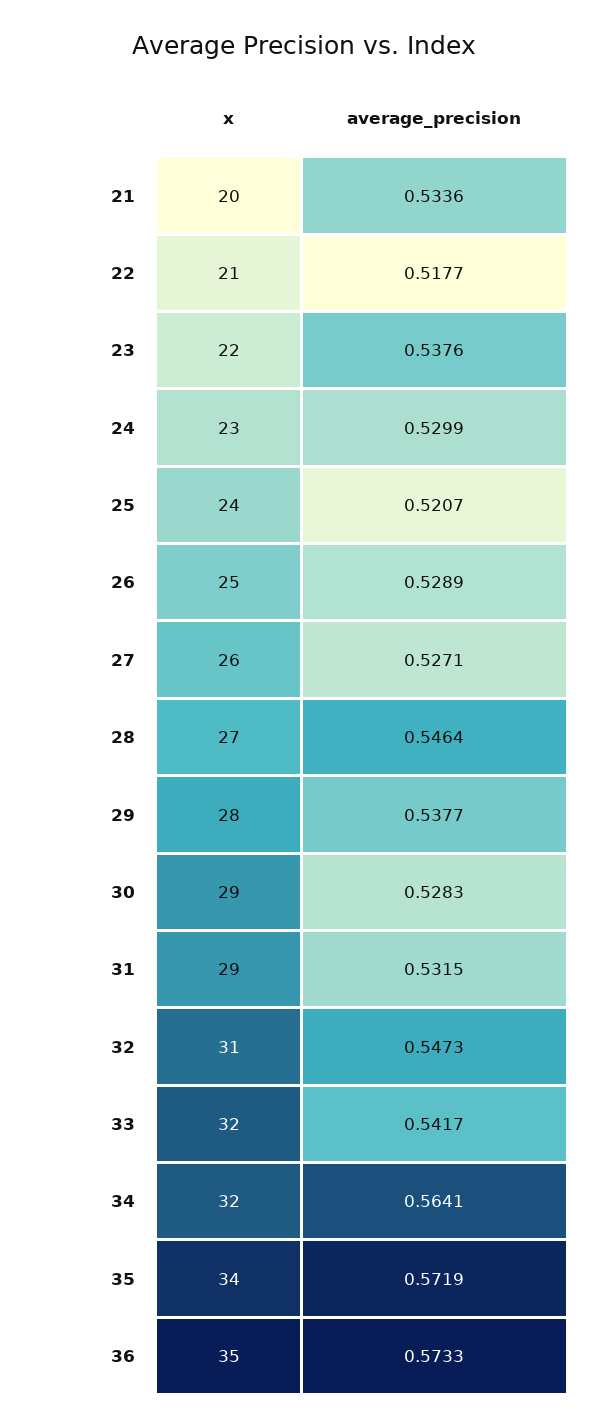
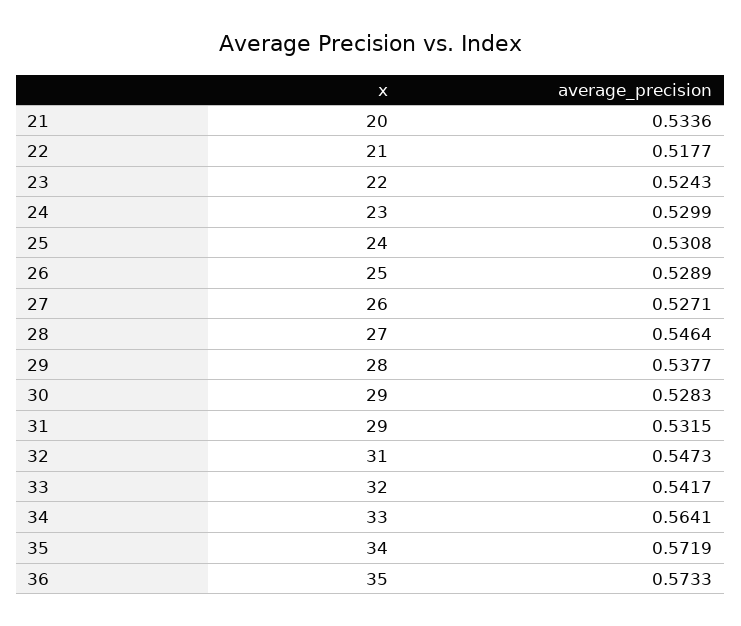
  {
    "x": {
      "21": 20,
      "22": 21,
      "23": 22,
      "24": 23,
      "25": 24,
      "26": 25,
      "27": 26,
      "28": 27,
      "29": 28,
      "30": 29,
      "31": 29,
      "32": 31,
      "33": 32,
-     "34": 32,
+     "34": 33,
      "35": 34,
      "36": 35
    },
    "average_precision": {
      "21": 0.5336,
      "22": 0.5177,
-     "23": 0.5376,
+     "23": 0.5243,
      "24": 0.5299,
-     "25": 0.5207,
+     "25": 0.5308,
      "26": 0.5289,
      "27": 0.5271,
      "28": 0.5464,
      "29": 0.5377,
      "30": 0.5283,
      "31": 0.5315,
      "32": 0.5473,
      "33": 0.5417,
      "34": 0.5641,
      "35": 0.5719,
      "36": 0.5733
    }
  }

